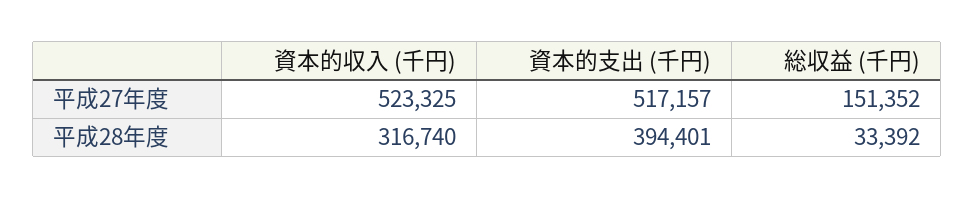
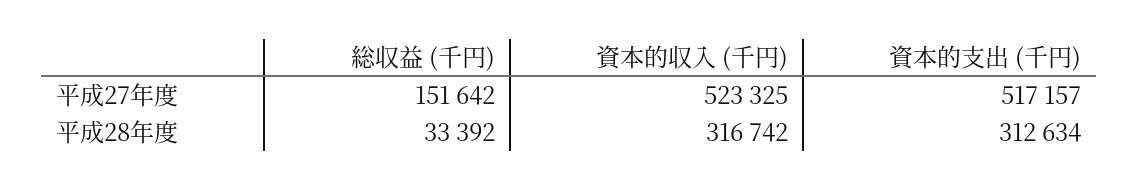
  {
    "資本的収入 (千円)": {
      "平成27年度": 523325,
-     "平成28年度": 316740
+     "平成28年度": 316742
    },
    "資本的支出 (千円)": {
      "平成27年度": 517157,
-     "平成28年度": 394401
+     "平成28年度": 312634
    },
    "総収益 (千円)": {
-     "平成27年度": 151352,
+     "平成27年度": 151642,
      "平成28年度": 33392
    }
  }

